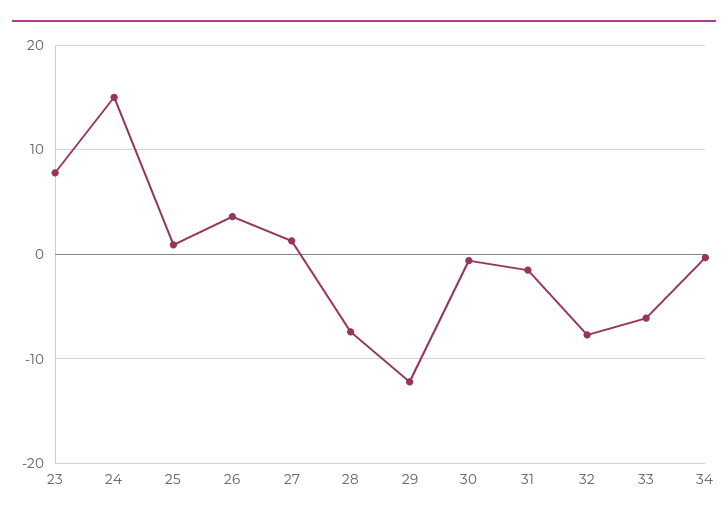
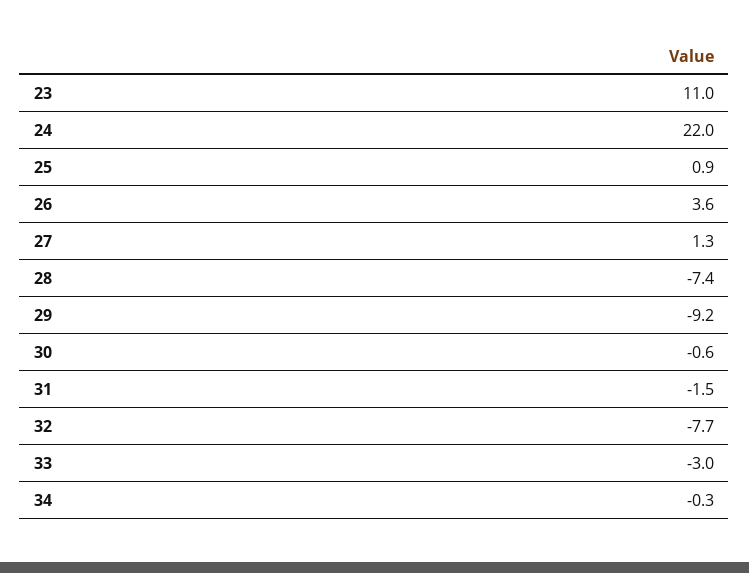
  {
-   "23": 8,
+   "23": 11,
-   "24": 15,
+   "24": 22,
    "25": 0.9,
    "26": 3.6,
    "27": 1.3,
    "28": -7.4,
-   "29": -12,
+   "29": -9.2,
    "30": -0.6,
    "31": -1.5,
    "32": -7.7,
-   "33": -6,
+   "33": -3,
    "34": -0.3
  }

